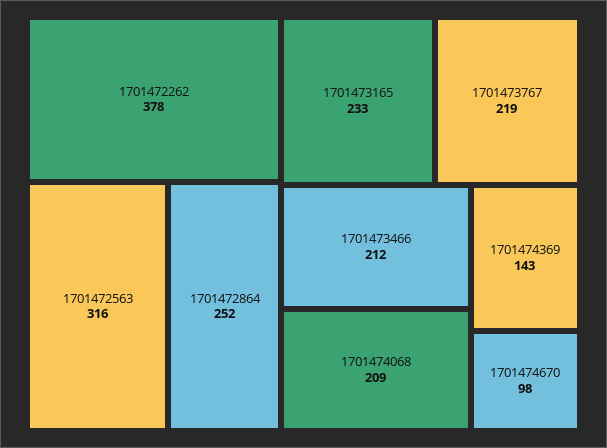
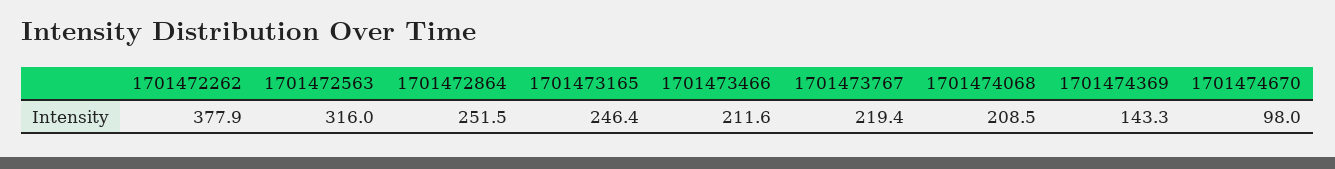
  {
    "1701472262": 377.9,
    "1701472563": 316,
    "1701472864": 251.5,
-   "1701473165": 233,
+   "1701473165": 246.4,
    "1701473767": 219.4,
    "1701473466": 211.6,
    "1701474068": 208.5,
    "1701474369": 143.3,
    "1701474670": 98
  }

